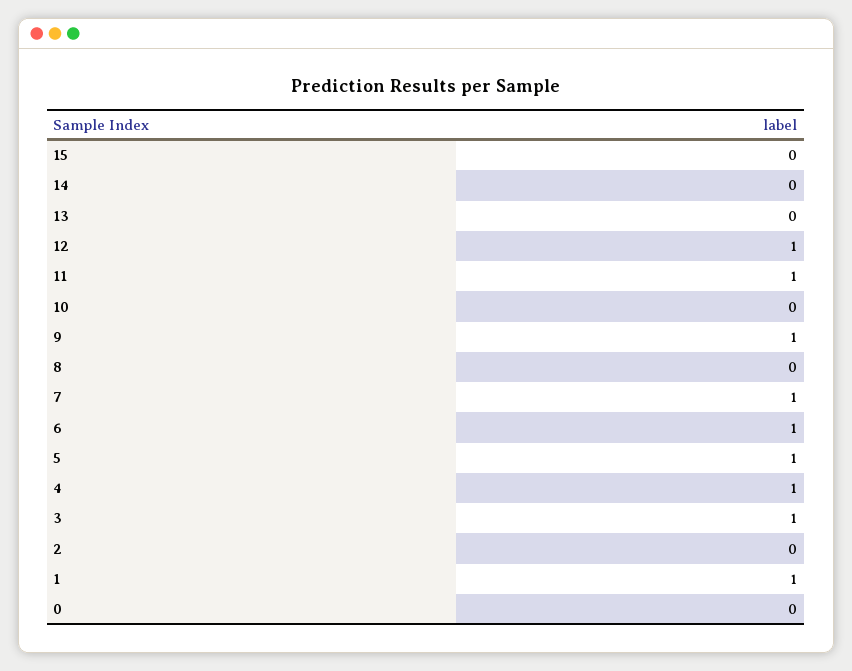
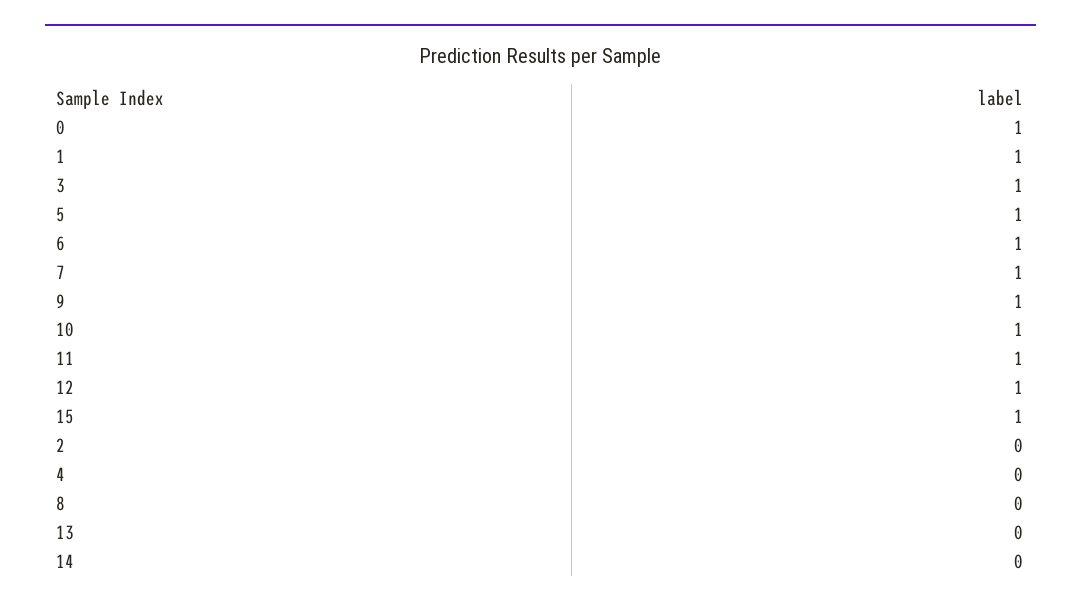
  {
-   "15": 0,
+   "15": 1,
    "14": 0,
    "13": 0,
    "12": 1,
    "11": 1,
-   "10": 0,
+   "10": 1,
    "9": 1,
    "8": 0,
    "7": 1,
    "6": 1,
    "5": 1,
-   "4": 1,
+   "4": 0,
    "3": 1,
    "2": 0,
    "1": 1,
-   "0": 0
+   "0": 1
  }

